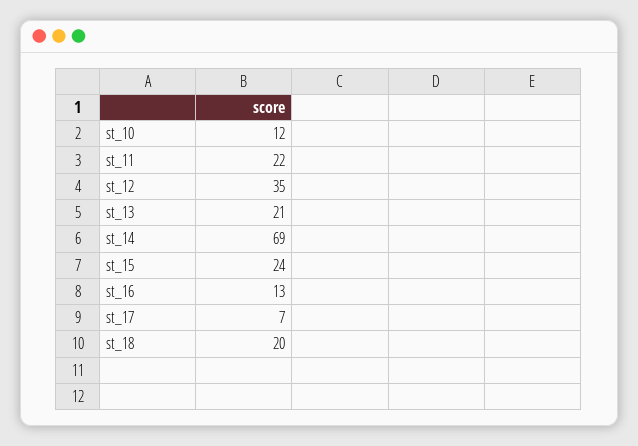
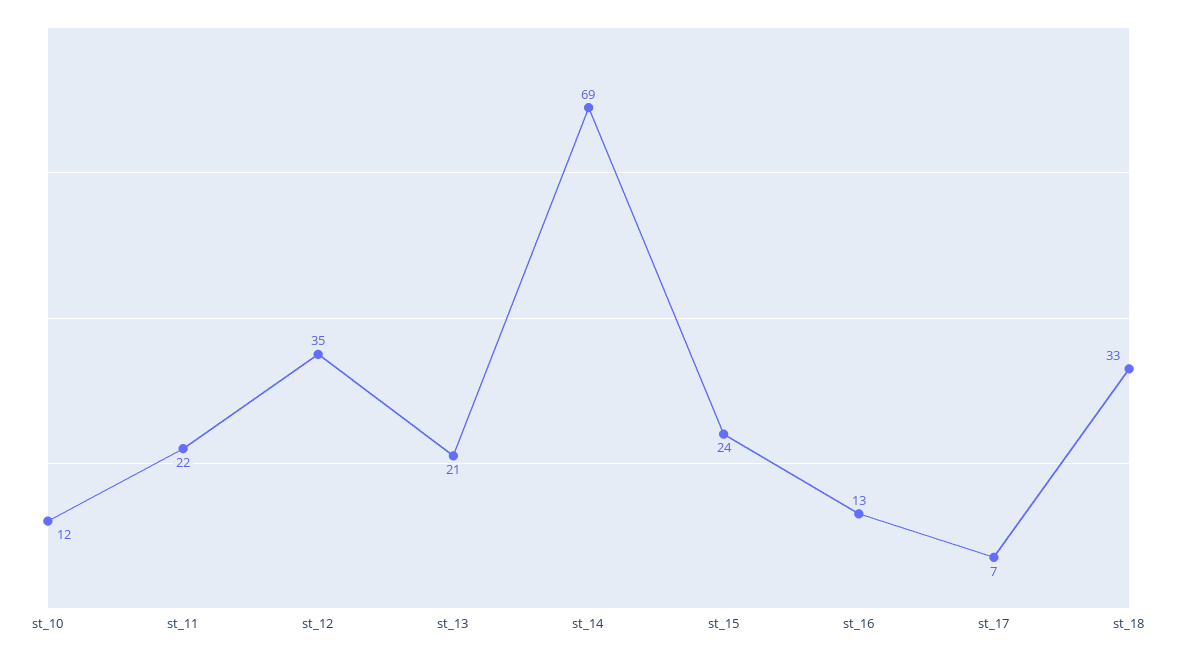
  {
    "st_10": 12,
    "st_11": 22,
    "st_12": 35,
    "st_13": 21,
    "st_14": 69,
    "st_15": 24,
    "st_16": 13,
    "st_17": 7,
-   "st_18": 20
+   "st_18": 33
  }

